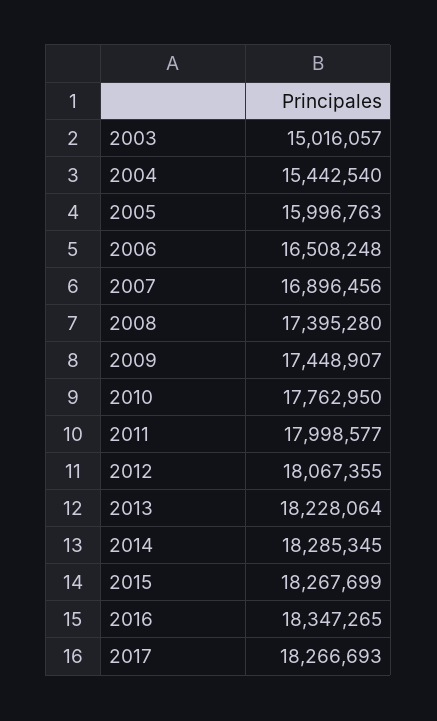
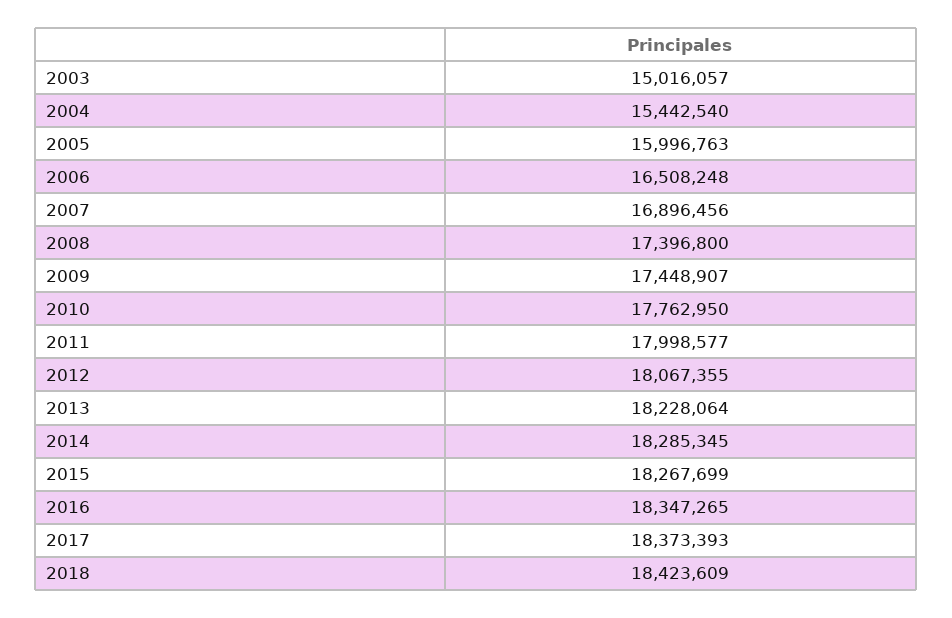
  {
    "2003": 15016057,
    "2004": 15442540,
    "2005": 15996763,
    "2006": 16508248,
    "2007": 16896456,
-   "2008": 17395280,
+   "2008": 17396800,
    "2009": 17448907,
    "2010": 17762950,
    "2011": 17998577,
    "2012": 18067355,
    "2013": 18228064,
    "2014": 18285345,
    "2015": 18267699,
    "2016": 18347265,
-   "2017": 18266693
+   "2017": 18373393,
+   "2018": 18423609
  }

